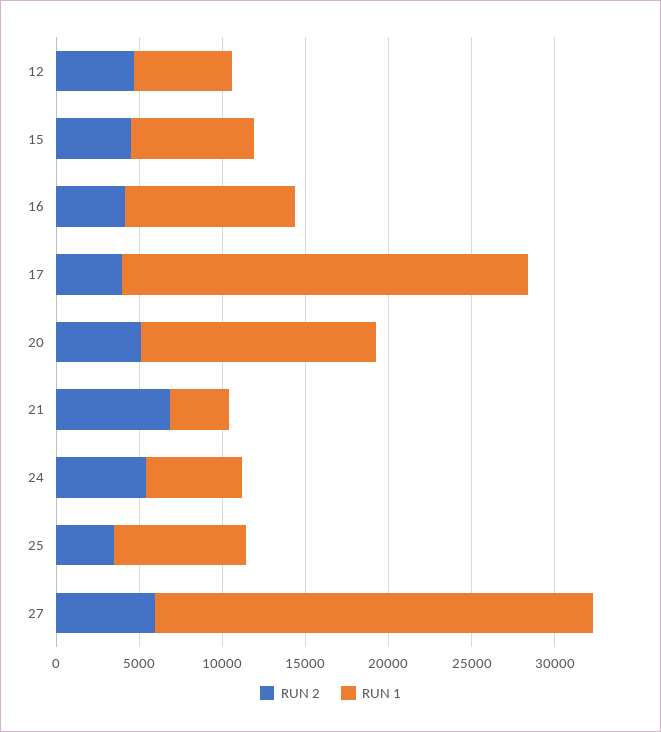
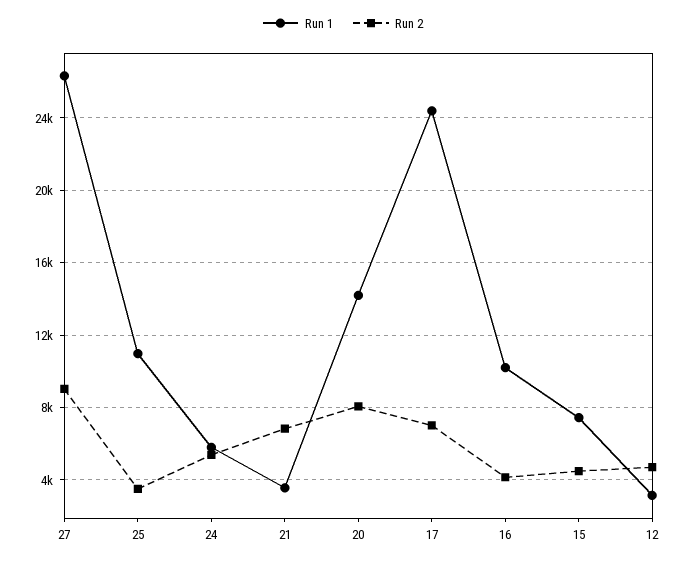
  {
    "RUN 2": {
      "12": 4500,
      "15": 4500,
      "16": 4000,
-     "17": 4000,
+     "17": 7000,
-     "20": 5000,
+     "20": 8000,
      "21": 7000,
      "24": 5500,
      "25": 3500,
-     "27": 6000
+     "27": 9000
    },
    "RUN 1": {
-     "12": 6000,
+     "12": 3000,
      "15": 7500,
      "16": 10000,
      "17": 24500,
      "20": 14000,
      "21": 3500,
      "24": 6000,
-     "25": 8000,
+     "25": 11000,
      "27": 26500
    }
  }

